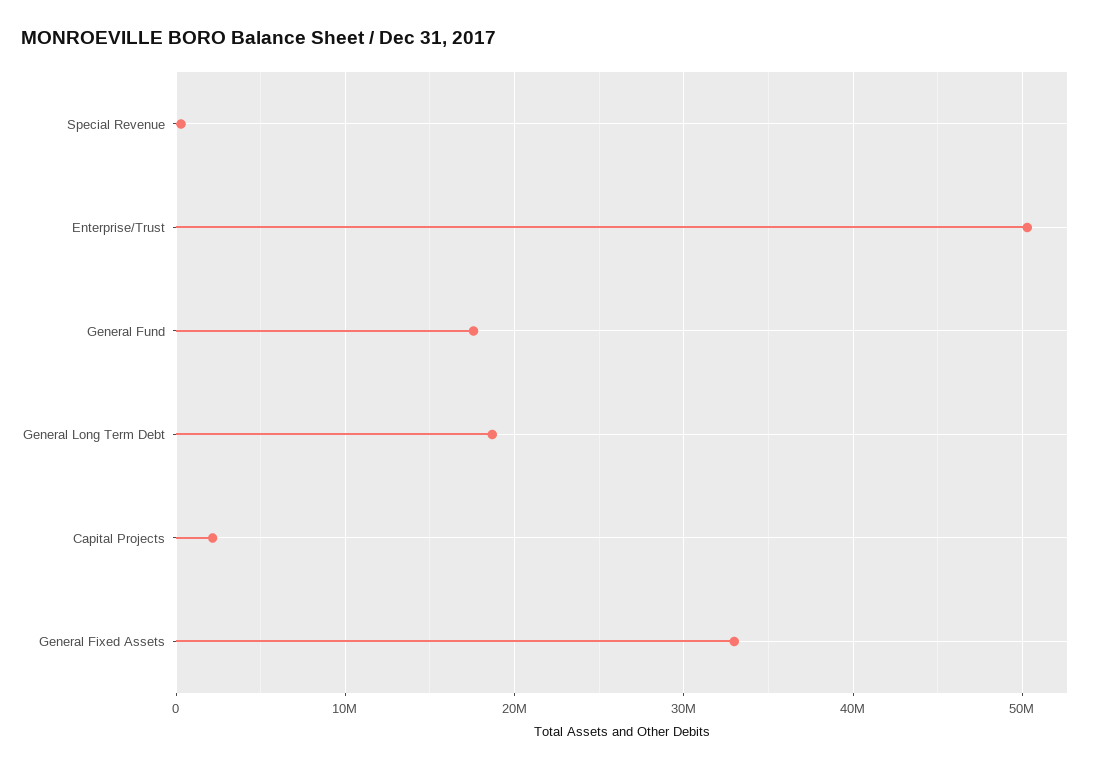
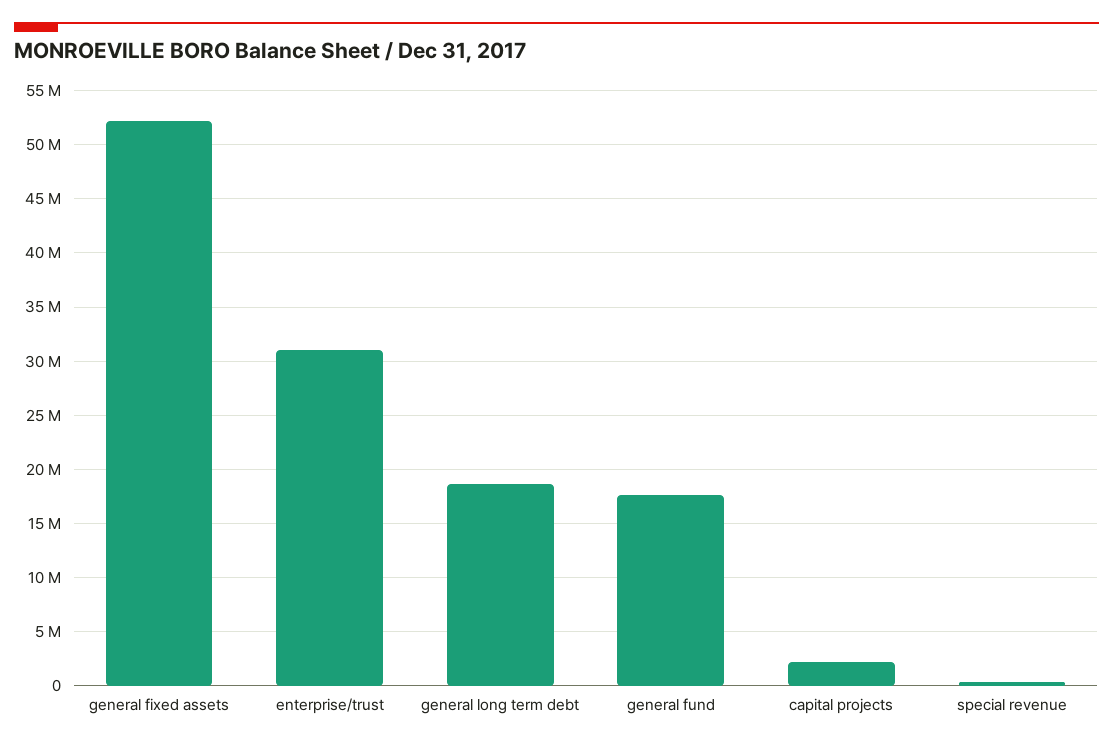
  {
    "Special Revenue": 0,
-   "Enterprise/Trust": 50000000,
+   "Enterprise/Trust": 31000000,
    "General Fund": 18000000,
    "General Long Term Debt": 19000000,
    "Capital Projects": 2000000,
-   "General Fixed Assets": 33000000
+   "General Fixed Assets": 52000000
  }

